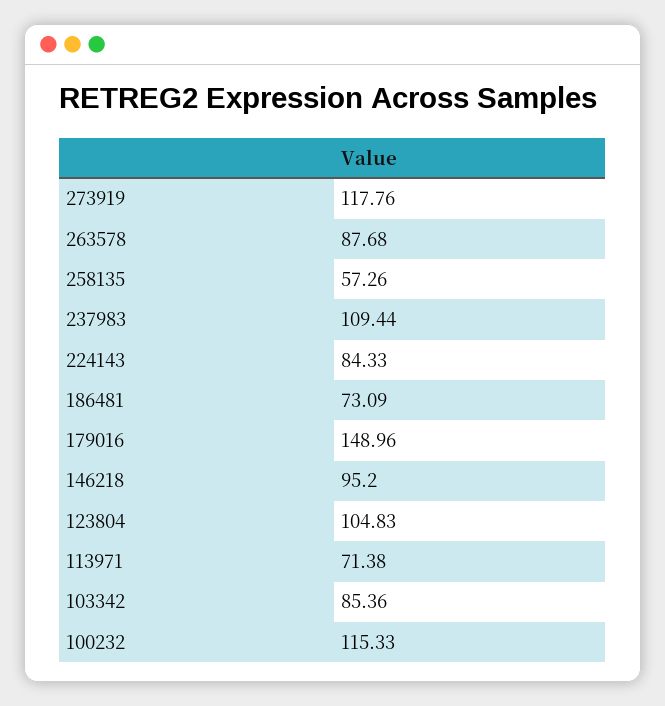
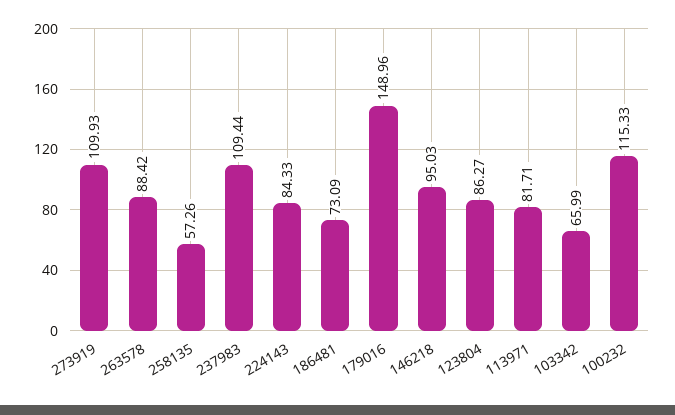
  {
-   "273919": 117.76,
+   "273919": 109.93,
-   "263578": 87.68,
+   "263578": 88.42,
    "258135": 57.26,
    "237983": 109.44,
    "224143": 84.33,
    "186481": 73.09,
    "179016": 148.96,
-   "146218": 95.2,
+   "146218": 95.03,
-   "123804": 104.83,
+   "123804": 86.27,
-   "113971": 71.38,
+   "113971": 81.71,
-   "103342": 85.36,
+   "103342": 65.99,
    "100232": 115.33
  }

